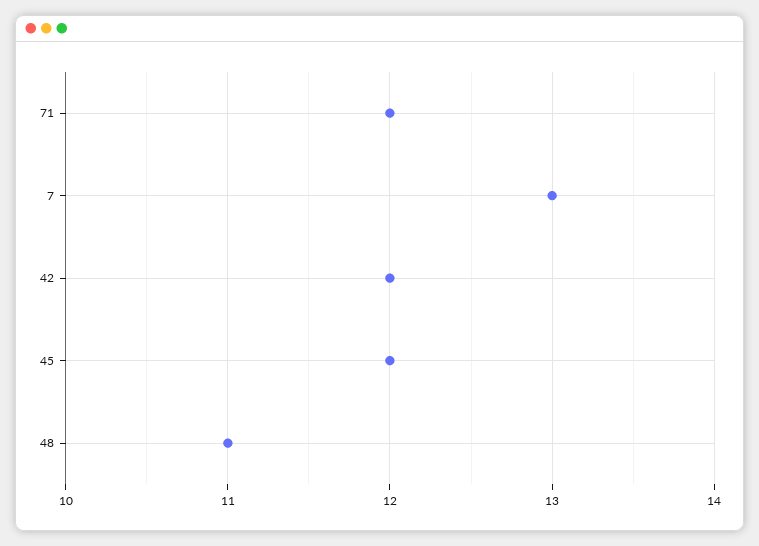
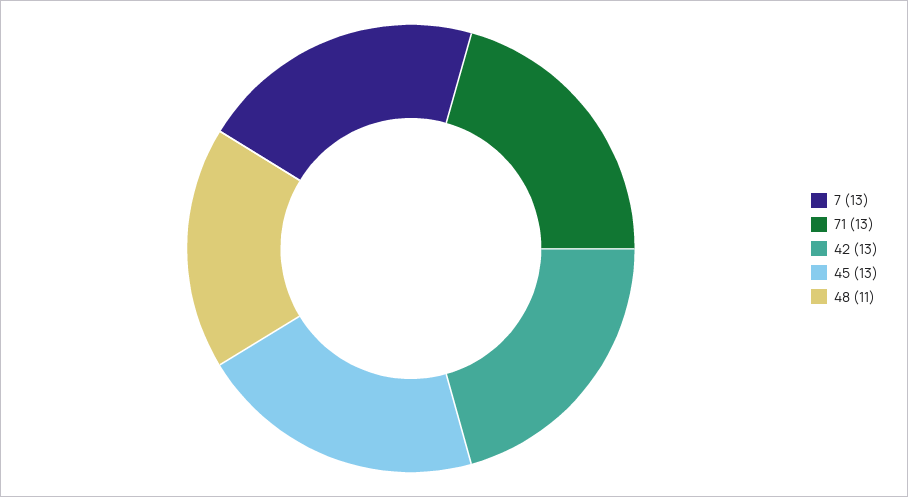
  {
-   "71": 12,
+   "71": 13,
    "7": 13,
-   "42": 12,
+   "42": 13,
-   "45": 12,
+   "45": 13,
    "48": 11
  }

